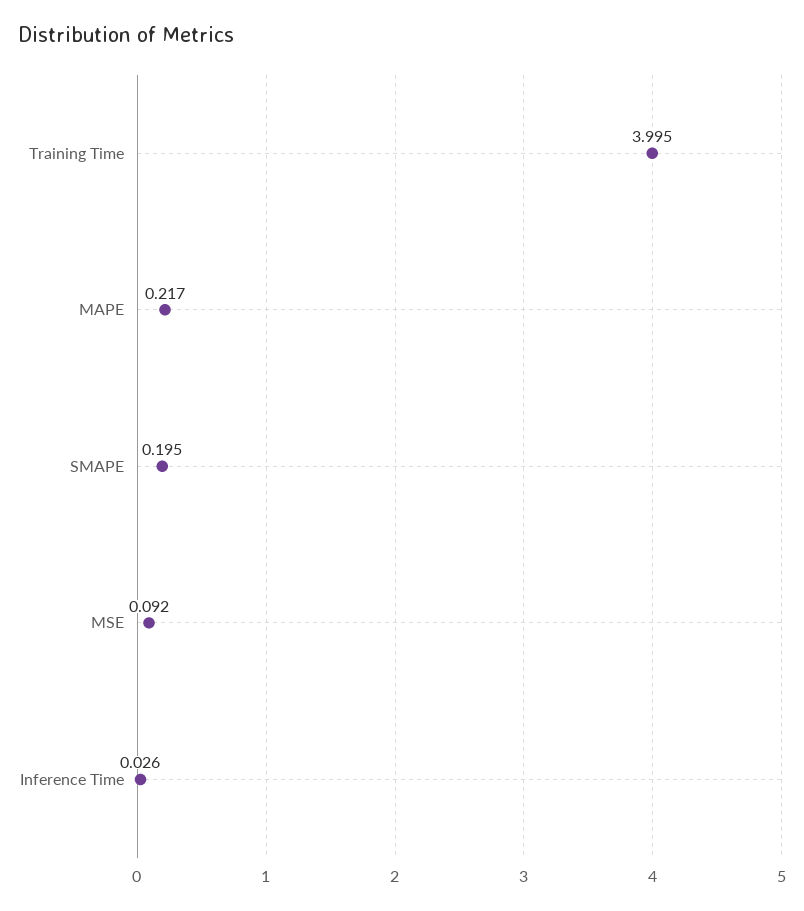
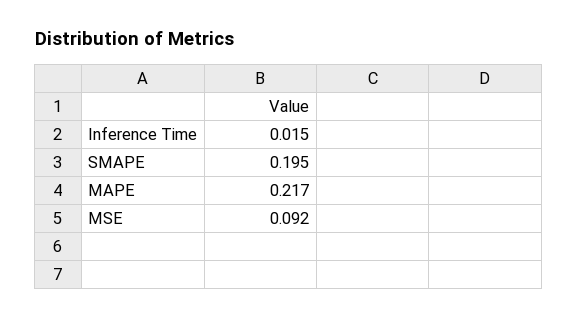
  {
-   "Training Time": 3.995,
    "MAPE": 0.217,
    "SMAPE": 0.195,
    "MSE": 0.092,
-   "Inference Time": 0.026
+   "Inference Time": 0.015
  }

